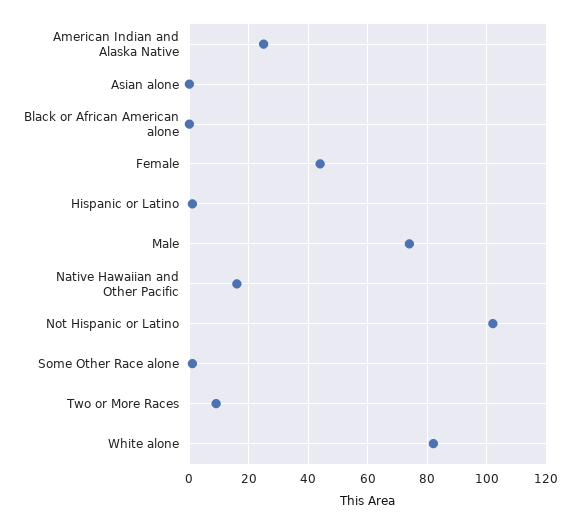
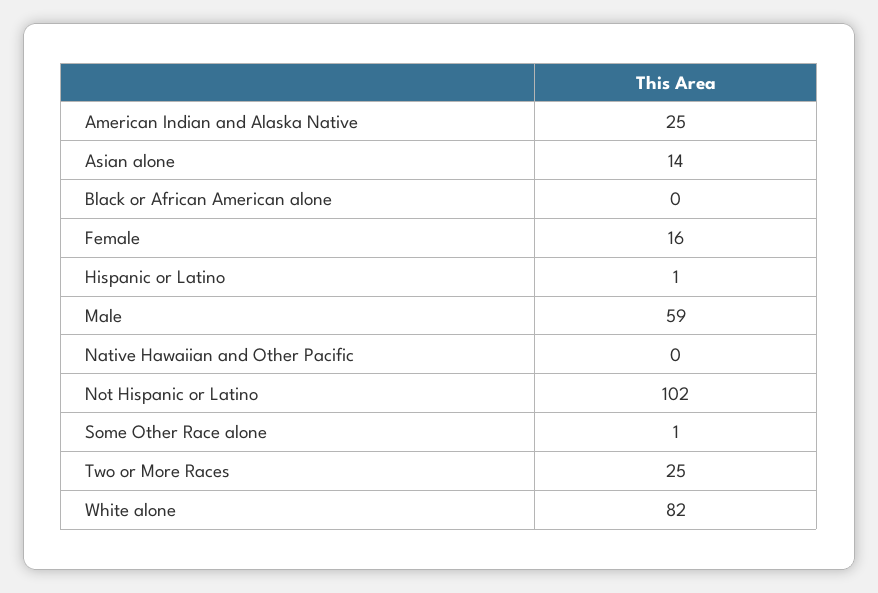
  {
    "American Indian and Alaska Native": 25,
-   "Asian alone": 0,
+   "Asian alone": 14,
    "Black or African American alone": 0,
-   "Female": 45,
+   "Female": 16,
    "Hispanic or Latino": 1,
-   "Male": 75,
+   "Male": 59,
-   "Native Hawaiian and Other Pacific": 15,
+   "Native Hawaiian and Other Pacific": 0,
    "Not Hispanic or Latino": 102,
    "Some Other Race alone": 1,
-   "Two or More Races": 10,
+   "Two or More Races": 25,
    "White alone": 82
  }

